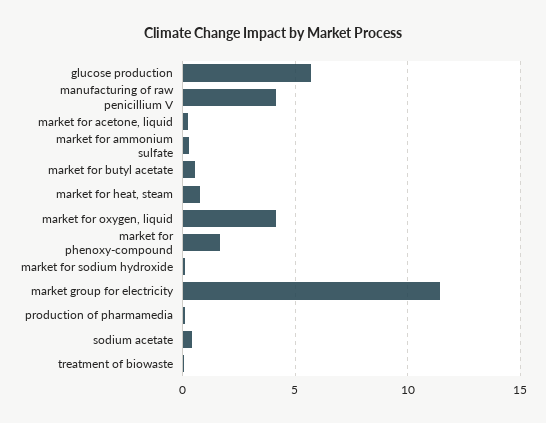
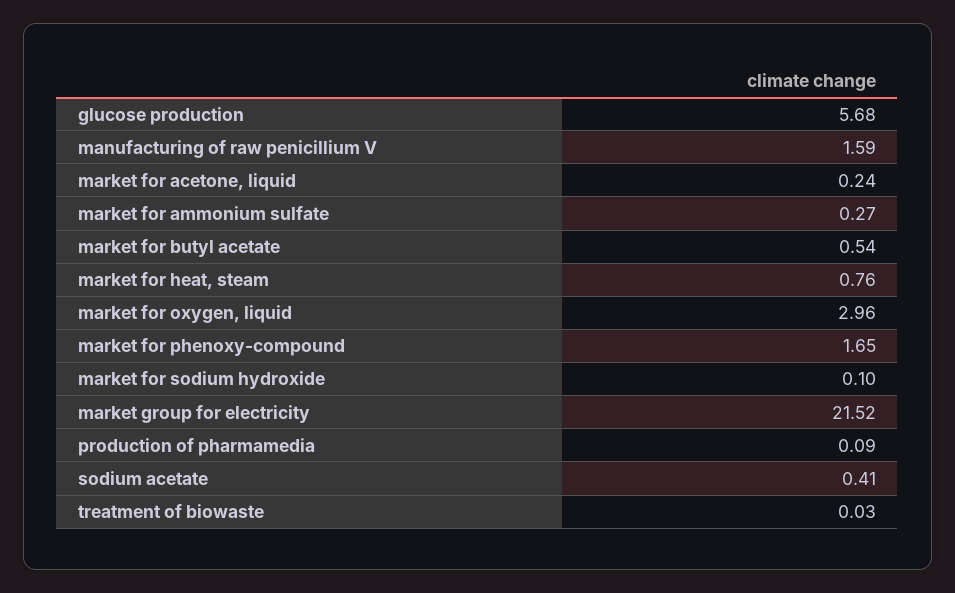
  {
    "glucose production": 5.68,
-   "manufacturing of raw penicillium V": 4,
+   "manufacturing of raw penicillium V": 1.59,
    "market for acetone, liquid": 0.24,
    "market for ammonium sulfate": 0.27,
    "market for butyl acetate": 0.54,
    "market for heat, steam": 0.76,
-   "market for oxygen, liquid": 4,
+   "market for oxygen, liquid": 2.96,
    "market for phenoxy-compound": 1.65,
    "market for sodium hydroxide": 0.1,
-   "market group for electricity": 11.5,
+   "market group for electricity": 21.52,
    "production of pharmamedia": 0.09,
    "sodium acetate": 0.41,
    "treatment of biowaste": 0.03
  }

